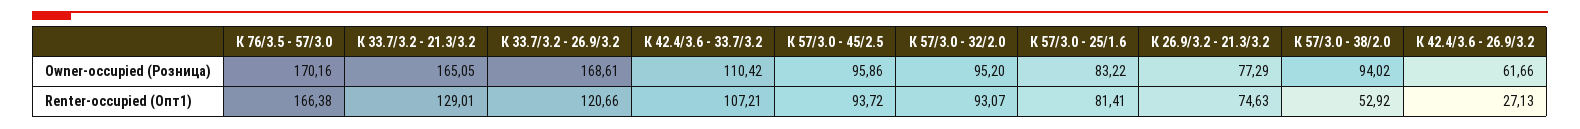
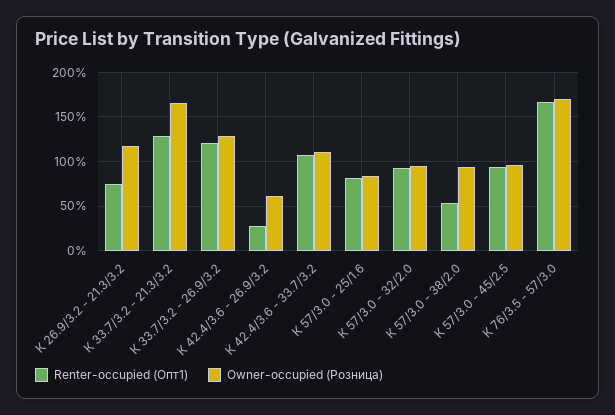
  {
    "Owner-occupied (Розница)": {
      "К 76/3.5 - 57/3.0": 170.16,
      "К 33.7/3.2 - 21.3/3.2": 165.05,
-     "К 33.7/3.2 - 26.9/3.2": 168.61,
+     "К 33.7/3.2 - 26.9/3.2": 130,
      "К 42.4/3.6 - 33.7/3.2": 110.42,
      "К 57/3.0 - 45/2.5": 95.86,
      "К 57/3.0 - 32/2.0": 95.2,
      "К 57/3.0 - 25/1.6": 83.22,
-     "К 26.9/3.2 - 21.3/3.2": 77.29,
+     "К 26.9/3.2 - 21.3/3.2": 120,
      "К 57/3.0 - 38/2.0": 94.02,
      "К 42.4/3.6 - 26.9/3.2": 61.66
    },
    "Renter-occupied (Опт1)": {
      "К 76/3.5 - 57/3.0": 166.38,
      "К 33.7/3.2 - 21.3/3.2": 129.01,
      "К 33.7/3.2 - 26.9/3.2": 120.66,
      "К 42.4/3.6 - 33.7/3.2": 107.21,
      "К 57/3.0 - 45/2.5": 93.72,
      "К 57/3.0 - 32/2.0": 93.07,
      "К 57/3.0 - 25/1.6": 81.41,
      "К 26.9/3.2 - 21.3/3.2": 74.63,
      "К 57/3.0 - 38/2.0": 52.92,
      "К 42.4/3.6 - 26.9/3.2": 27.13
    }
  }

